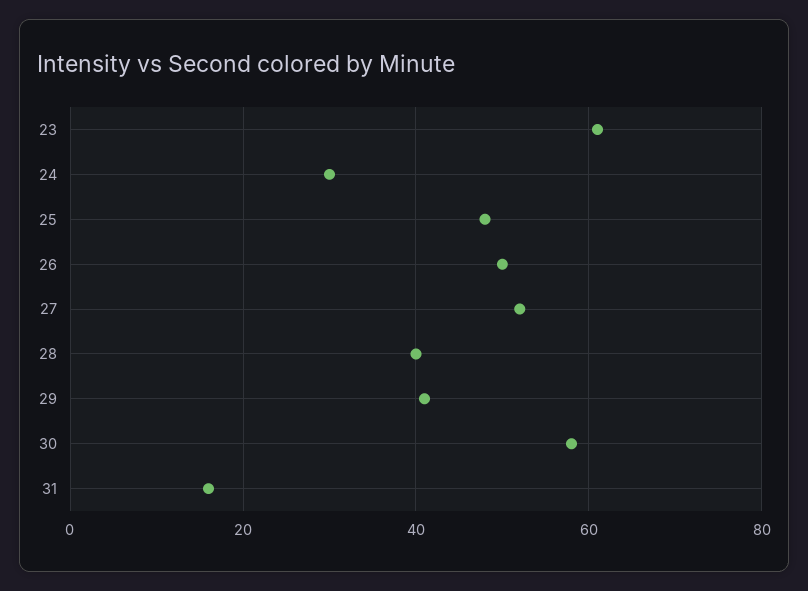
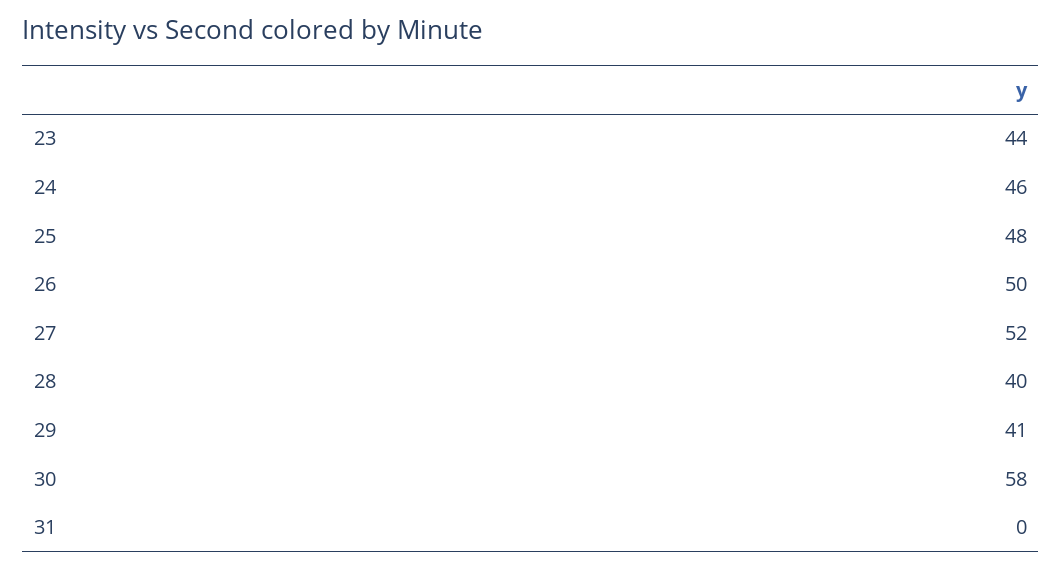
  {
-   "23": 60,
+   "23": 44,
-   "24": 30,
+   "24": 46,
    "25": 48,
    "26": 50,
    "27": 52,
    "28": 40,
    "29": 41,
    "30": 58,
-   "31": 15
+   "31": 0
  }

